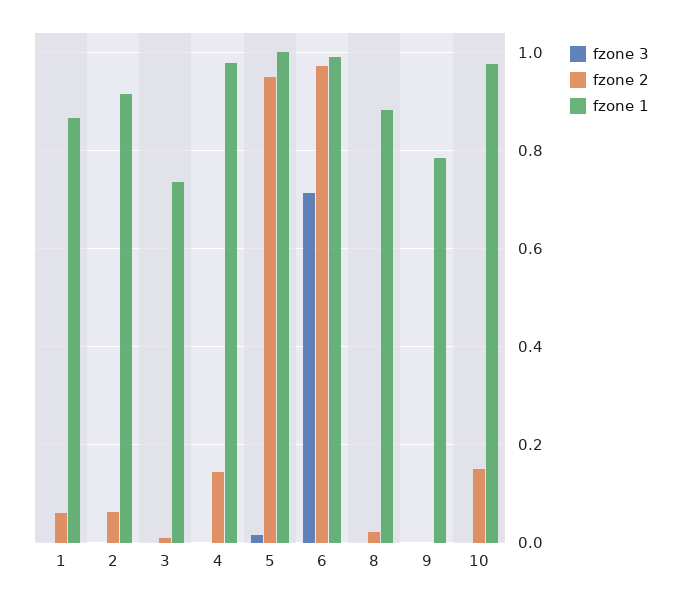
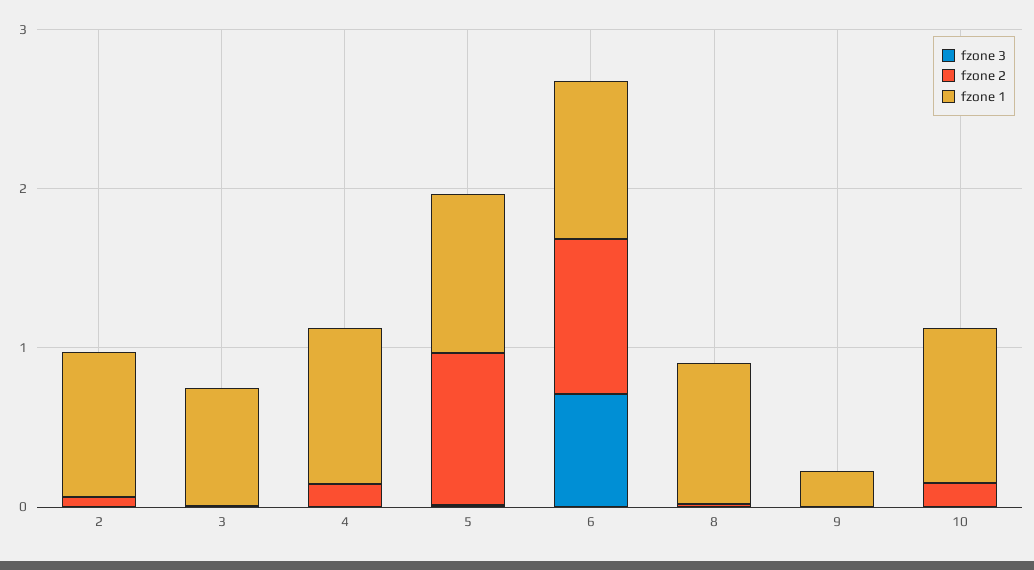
  {
    "fzone 3": {
-     "1": 0,
      "2": 0,
      "3": 0,
      "4": 0,
      "5": 0.02,
      "6": 0.72,
      "8": 0,
      "9": 0,
      "10": 0
    },
    "fzone 2": {
-     "1": 0.06,
      "2": 0.06,
      "3": 0,
      "4": 0.14,
      "5": 0.96,
      "6": 0.98,
      "8": 0.02,
      "9": 0,
      "10": 0.16
    },
    "fzone 1": {
-     "1": 0.86,
      "2": 0.92,
      "3": 0.74,
      "4": 0.98,
      "5": 1,
      "6": 1,
      "8": 0.88,
-     "9": 0.78,
+     "9": 0.2,
      "10": 0.98
    }
  }

